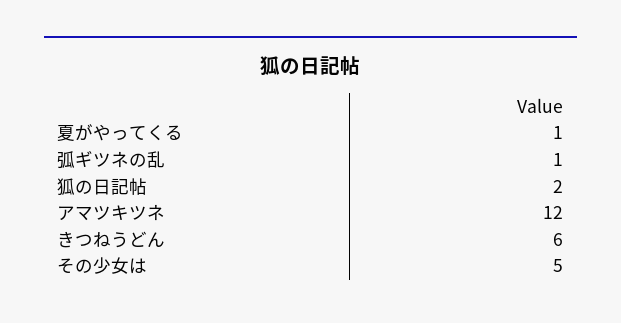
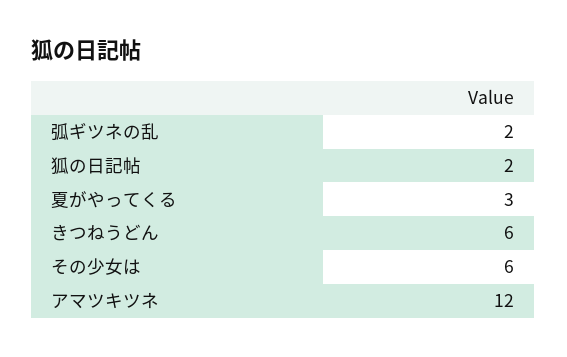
  {
-   "夏がやってくる": 1,
+   "夏がやってくる": 3,
-   "弧ギツネの乱": 1,
+   "弧ギツネの乱": 2,
    "狐の日記帖": 2,
    "アマツキツネ": 12,
    "きつねうどん": 6,
-   "その少女は": 5
+   "その少女は": 6
  }

